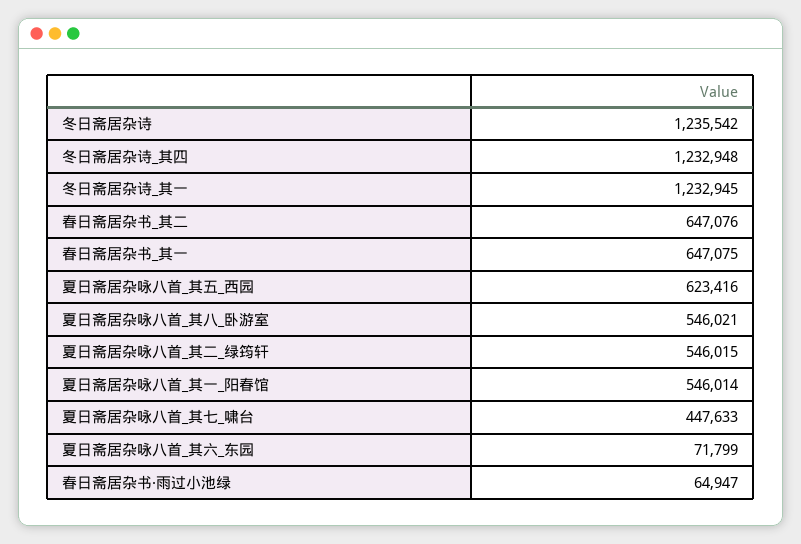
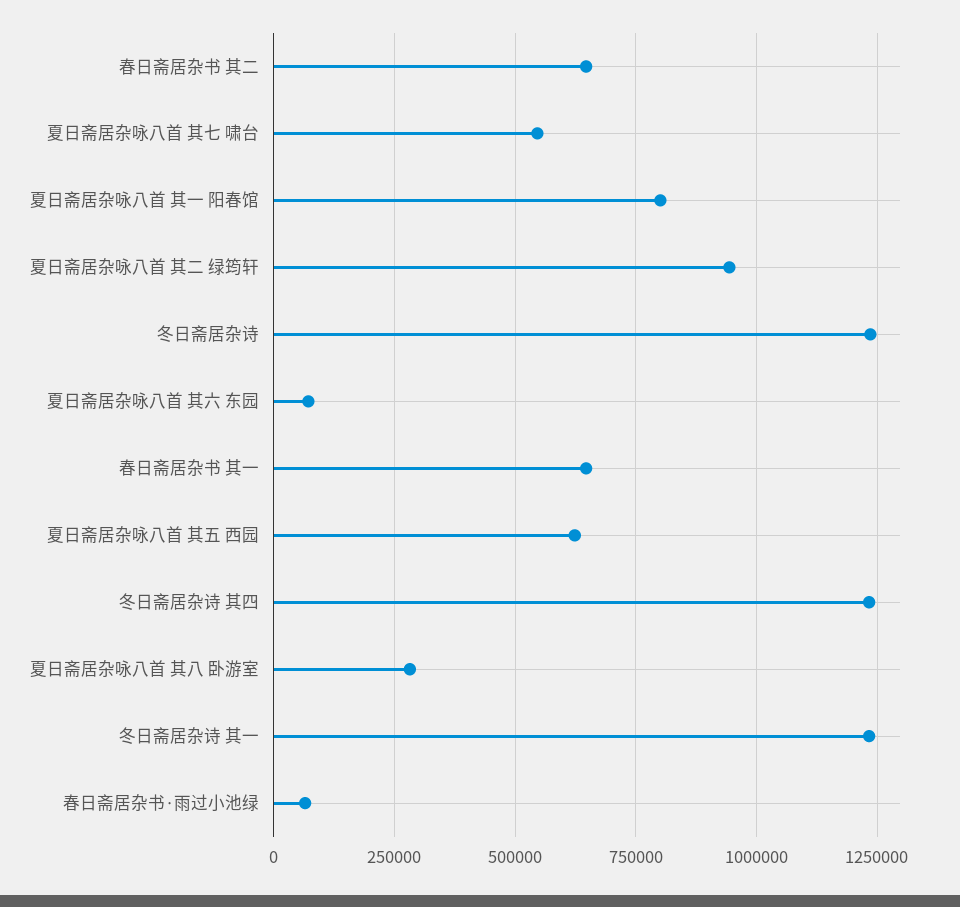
  {
    "冬日斋居杂诗": 1235542,
    "冬日斋居杂诗_其四": 1232948,
    "冬日斋居杂诗_其一": 1232945,
    "春日斋居杂书_其二": 647076,
    "春日斋居杂书_其一": 647075,
    "夏日斋居杂咏八首_其五_西园": 623416,
-   "夏日斋居杂咏八首_其八_卧游室": 546021,
+   "夏日斋居杂咏八首_其八_卧游室": 275000,
-   "夏日斋居杂咏八首_其二_绿筠轩": 546015,
+   "夏日斋居杂咏八首_其二_绿筠轩": 950000,
-   "夏日斋居杂咏八首_其一_阳春馆": 546014,
+   "夏日斋居杂咏八首_其一_阳春馆": 800000,
-   "夏日斋居杂咏八首_其七_啸台": 447633,
+   "夏日斋居杂咏八首_其七_啸台": 550000,
    "夏日斋居杂咏八首_其六_东园": 71799,
    "春日斋居杂书·雨过小池绿": 64947
  }

